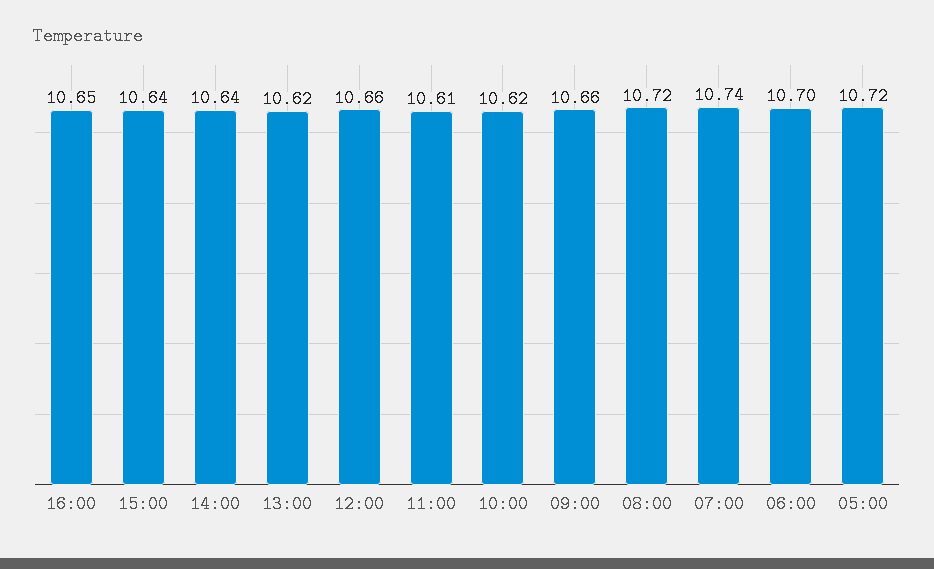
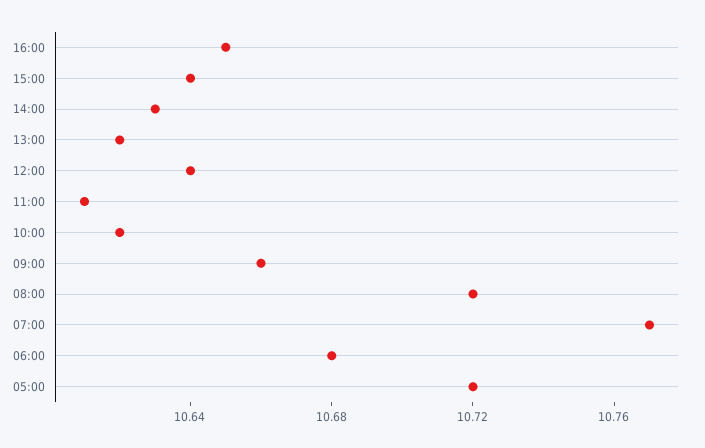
  {
    "16:00": 10.65,
    "15:00": 10.64,
-   "14:00": 10.64,
+   "14:00": 10.63,
    "13:00": 10.62,
-   "12:00": 10.66,
+   "12:00": 10.64,
    "11:00": 10.61,
    "10:00": 10.62,
    "09:00": 10.66,
    "08:00": 10.72,
-   "07:00": 10.74,
+   "07:00": 10.77,
-   "06:00": 10.7,
+   "06:00": 10.68,
    "05:00": 10.72
  }

